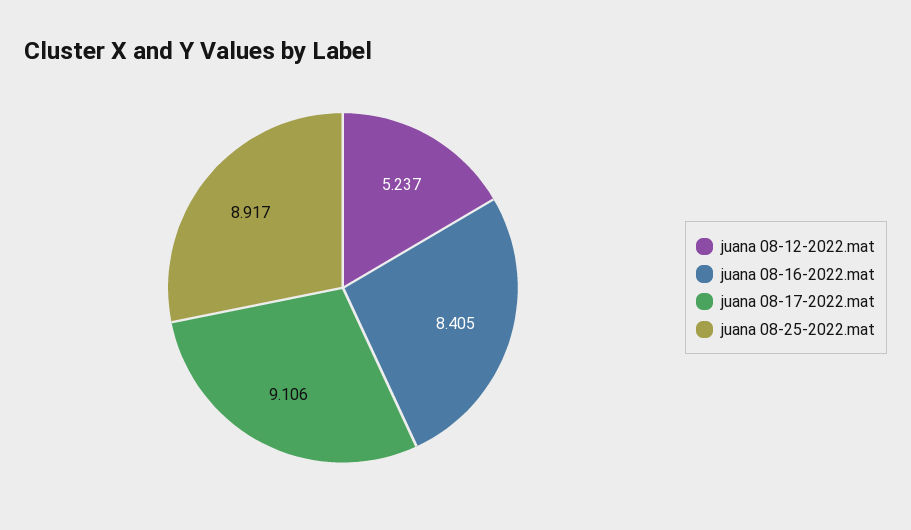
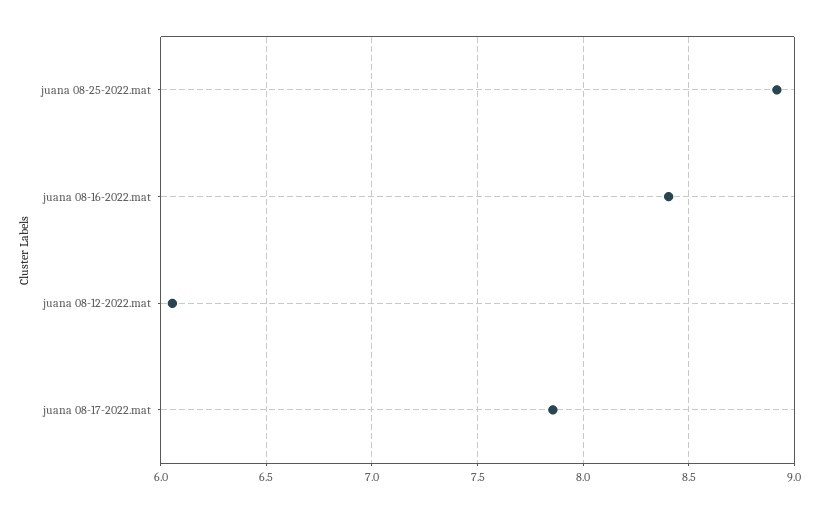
  {
-   "juana 08-12-2022.mat": 5.237,
+   "juana 08-12-2022.mat": 6.05,
    "juana 08-16-2022.mat": 8.405,
-   "juana 08-17-2022.mat": 9.106,
+   "juana 08-17-2022.mat": 7.85,
    "juana 08-25-2022.mat": 8.917
  }

